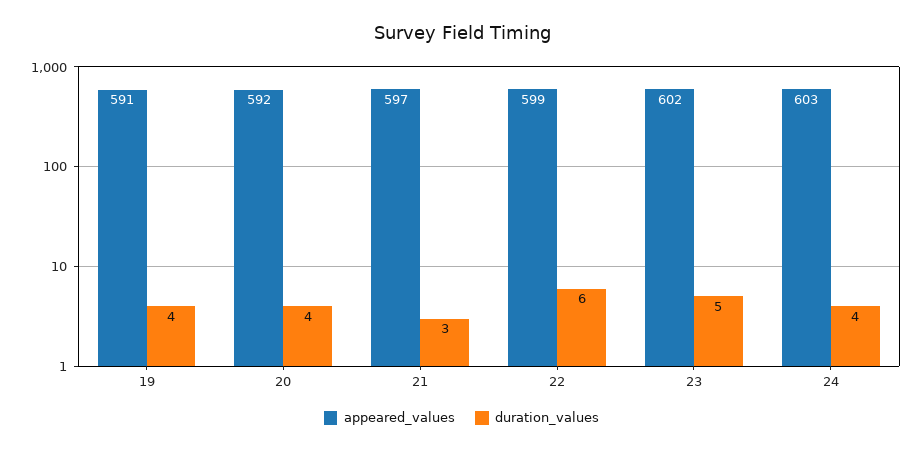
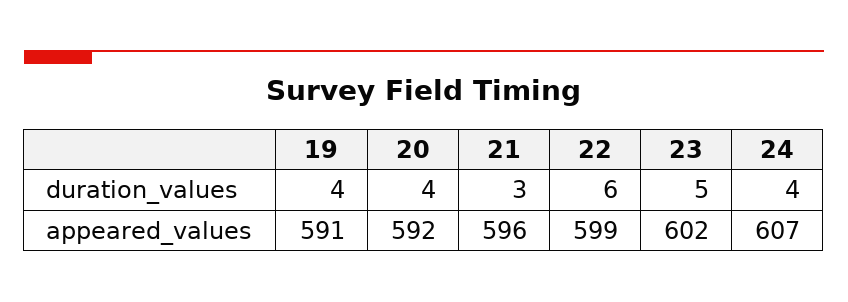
  {
    "appeared_values": {
      "19": 591,
      "20": 592,
-     "21": 597,
+     "21": 596,
      "22": 599,
      "23": 602,
-     "24": 603
+     "24": 607
    },
    "duration_values": {
      "19": 4,
      "20": 4,
      "21": 3,
      "22": 6,
      "23": 5,
      "24": 4
    }
  }

